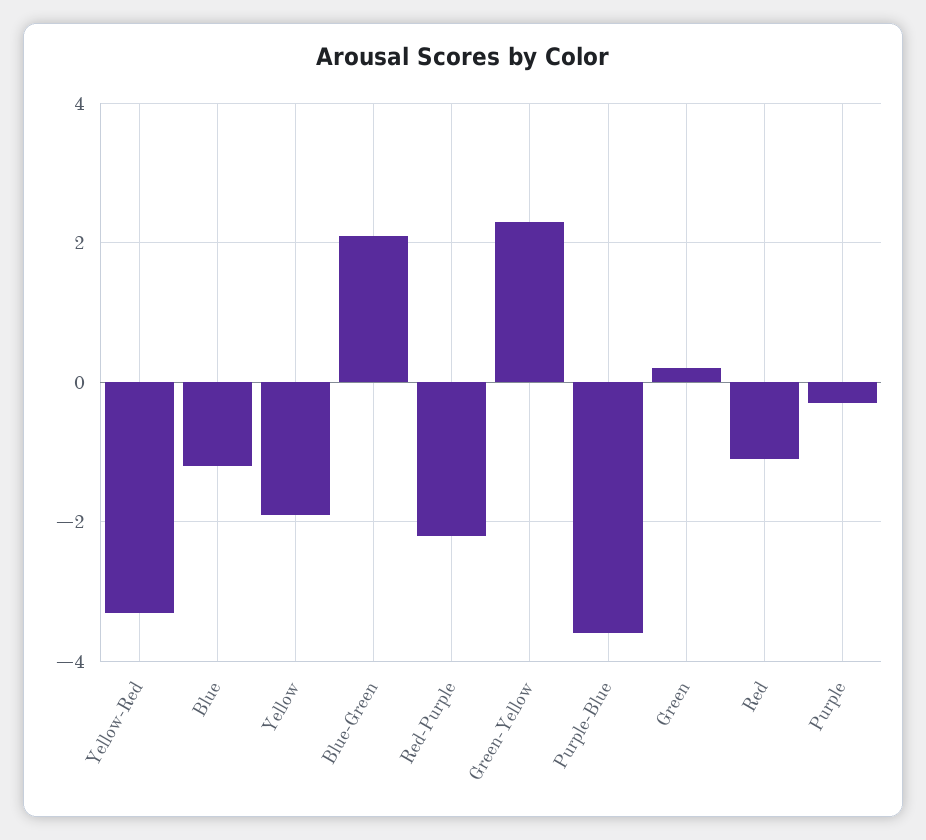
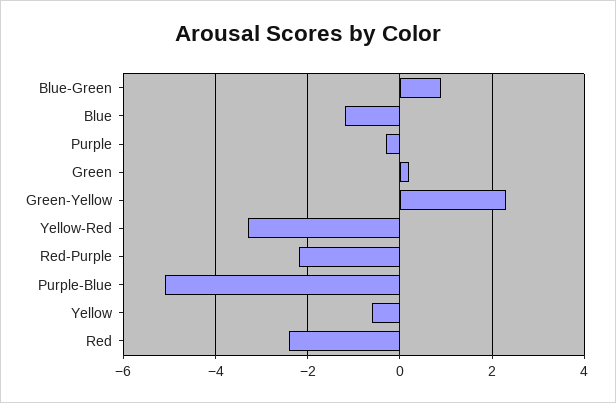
  {
    "Yellow-Red": -3.5,
    "Blue": -1,
-   "Yellow": -2,
+   "Yellow": -0.5,
-   "Blue-Green": 2,
+   "Blue-Green": 1,
    "Red-Purple": -2,
    "Green-Yellow": 2.5,
-   "Purple-Blue": -3.5,
+   "Purple-Blue": -5,
    "Green": 0,
-   "Red": -1,
+   "Red": -2.5,
    "Purple": -0.5
  }

